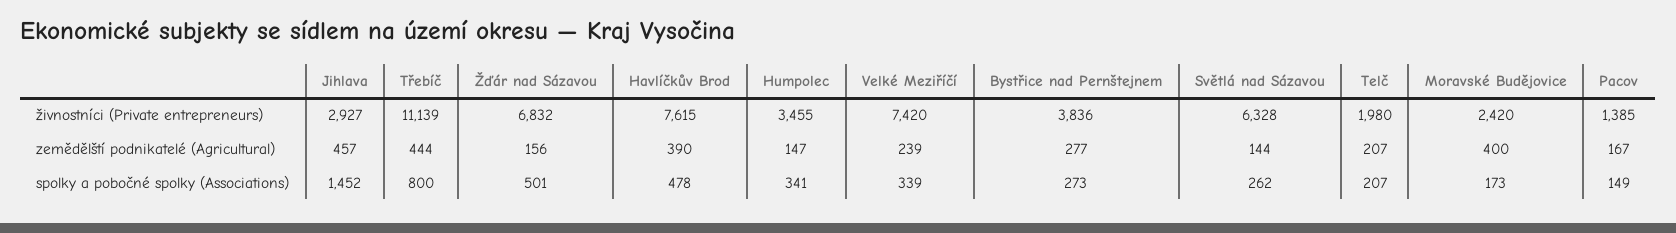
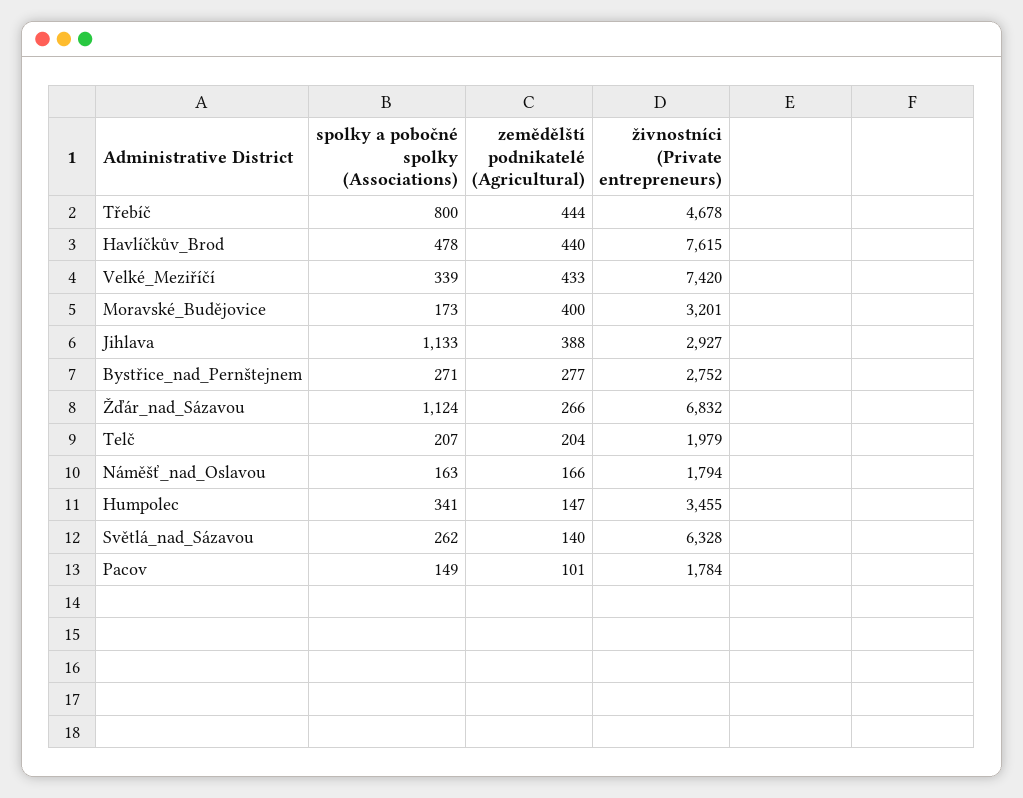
  {
    "Jihlava": {
      "živnostníci (Private entrepreneurs)": 2927,
-     "zemědělští podnikatelé (Agricultural)": 457,
+     "zemědělští podnikatelé (Agricultural)": 388,
-     "spolky a pobočné spolky (Associations)": 1452
+     "spolky a pobočné spolky (Associations)": 1133
    },
    "Třebíč": {
-     "živnostníci (Private entrepreneurs)": 11139,
+     "živnostníci (Private entrepreneurs)": 4678,
      "zemědělští podnikatelé (Agricultural)": 444,
      "spolky a pobočné spolky (Associations)": 800
    },
    "Žďár nad Sázavou": {
      "živnostníci (Private entrepreneurs)": 6832,
-     "zemědělští podnikatelé (Agricultural)": 156,
+     "zemědělští podnikatelé (Agricultural)": 266,
-     "spolky a pobočné spolky (Associations)": 501
+     "spolky a pobočné spolky (Associations)": 1124
    },
    "Havlíčkův Brod": {
      "živnostníci (Private entrepreneurs)": 7615,
-     "zemědělští podnikatelé (Agricultural)": 390,
+     "zemědělští podnikatelé (Agricultural)": 440,
      "spolky a pobočné spolky (Associations)": 478
    },
    "Humpolec": {
      "živnostníci (Private entrepreneurs)": 3455,
      "zemědělští podnikatelé (Agricultural)": 147,
      "spolky a pobočné spolky (Associations)": 341
    },
    "Velké Meziříčí": {
      "živnostníci (Private entrepreneurs)": 7420,
-     "zemědělští podnikatelé (Agricultural)": 239,
+     "zemědělští podnikatelé (Agricultural)": 433,
      "spolky a pobočné spolky (Associations)": 339
    },
    "Bystřice nad Pernštejnem": {
-     "živnostníci (Private entrepreneurs)": 3836,
+     "živnostníci (Private entrepreneurs)": 2752,
      "zemědělští podnikatelé (Agricultural)": 277,
-     "spolky a pobočné spolky (Associations)": 273
+     "spolky a pobočné spolky (Associations)": 271
    },
    "Světlá nad Sázavou": {
      "živnostníci (Private entrepreneurs)": 6328,
-     "zemědělští podnikatelé (Agricultural)": 144,
+     "zemědělští podnikatelé (Agricultural)": 140,
      "spolky a pobočné spolky (Associations)": 262
    },
    "Telč": {
-     "živnostníci (Private entrepreneurs)": 1980,
+     "živnostníci (Private entrepreneurs)": 1979,
-     "zemědělští podnikatelé (Agricultural)": 207,
+     "zemědělští podnikatelé (Agricultural)": 204,
      "spolky a pobočné spolky (Associations)": 207
    },
    "Moravské Budějovice": {
-     "živnostníci (Private entrepreneurs)": 2420,
+     "živnostníci (Private entrepreneurs)": 3201,
      "zemědělští podnikatelé (Agricultural)": 400,
      "spolky a pobočné spolky (Associations)": 173
    },
    "Pacov": {
-     "živnostníci (Private entrepreneurs)": 1385,
+     "živnostníci (Private entrepreneurs)": 1784,
-     "zemědělští podnikatelé (Agricultural)": 167,
+     "zemědělští podnikatelé (Agricultural)": 101,
      "spolky a pobočné spolky (Associations)": 149
-   }
+   },
+   "Náměšť_nad_Oslavou": {
+     "spolky a pobočné spolky (Associations)": 163,
+     "zemědělští podnikatelé (Agricultural)": 166,
+     "živnostníci (Private entrepreneurs)": 1794
+   }
  }

